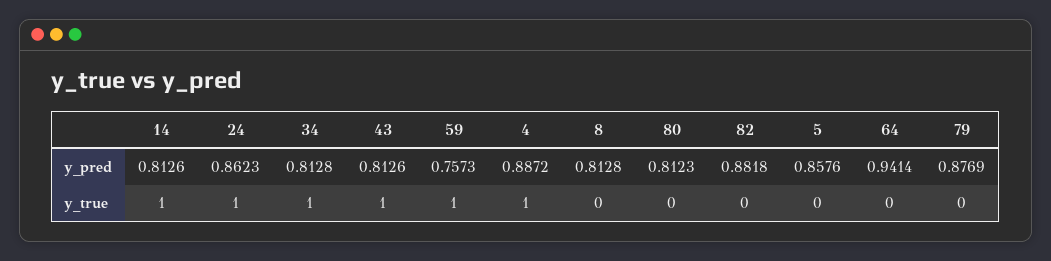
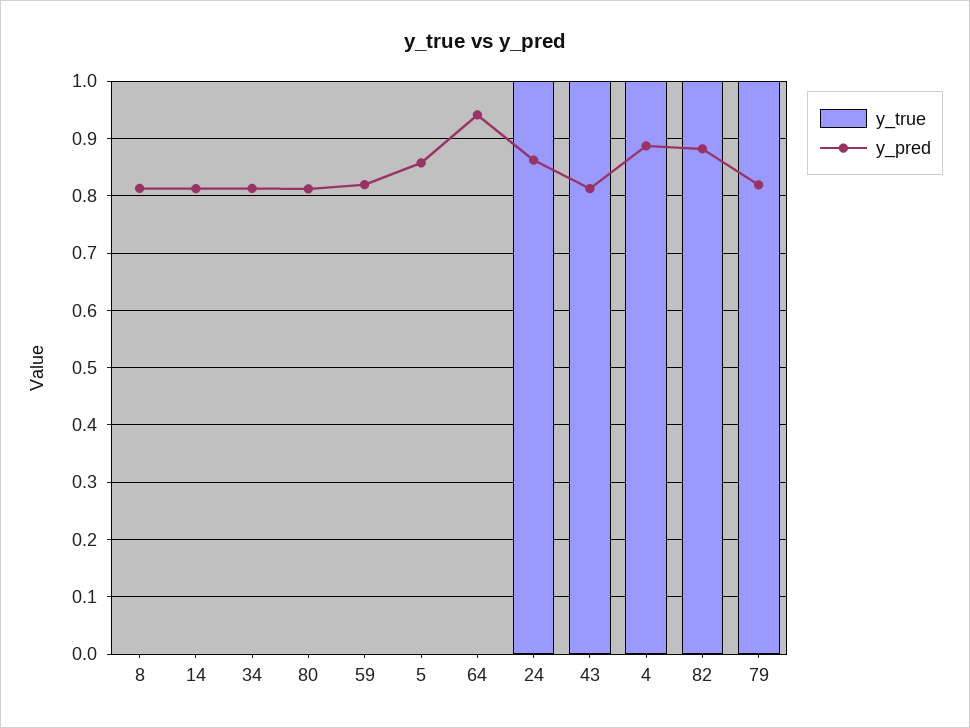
  {
    "y_pred": {
      "14": 0.8126,
      "24": 0.8623,
      "34": 0.8128,
      "43": 0.8126,
-     "59": 0.7573,
+     "59": 0.82,
      "4": 0.8872,
      "8": 0.8128,
      "80": 0.8123,
      "82": 0.8818,
      "5": 0.8576,
      "64": 0.9414,
-     "79": 0.8769
+     "79": 0.82
    },
    "y_true": {
-     "14": 1,
+     "14": 0,
      "24": 1,
-     "34": 1,
+     "34": 0,
      "43": 1,
-     "59": 1,
+     "59": 0,
      "4": 1,
      "8": 0,
      "80": 0,
-     "82": 0,
+     "82": 1,
      "5": 0,
      "64": 0,
-     "79": 0
+     "79": 1
    }
  }

